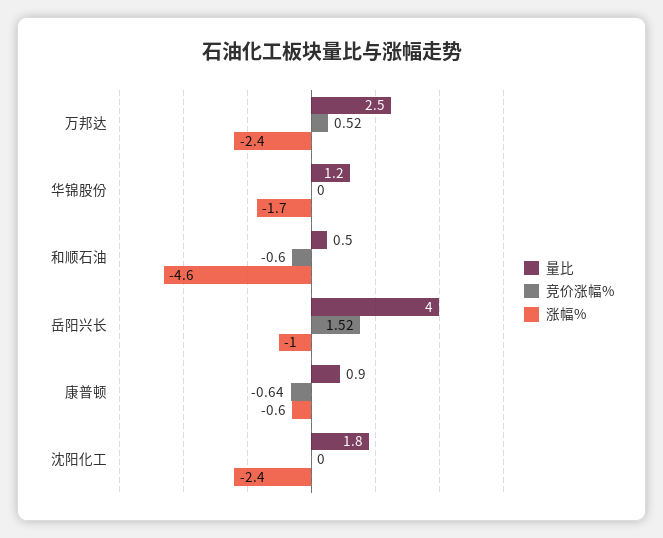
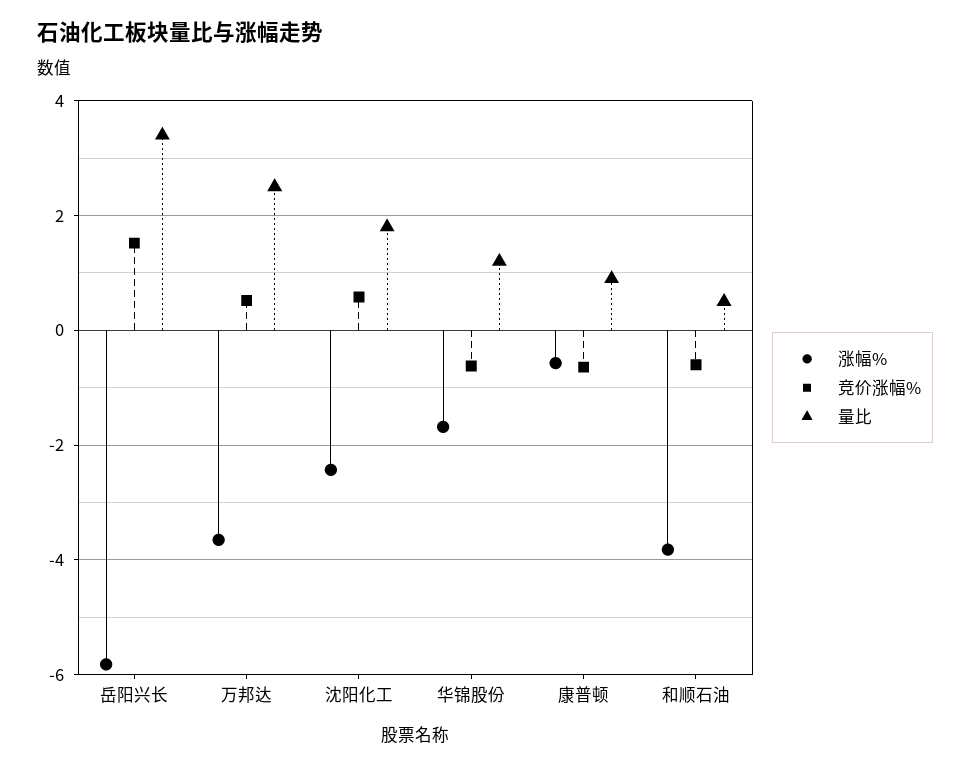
  {
    "量比": {
      "万邦达": 2.5,
      "华锦股份": 1.2,
      "和顺石油": 0.5,
-     "岳阳兴长": 4,
+     "岳阳兴长": 3.4,
      "康普顿": 0.9,
      "沈阳化工": 1.8
    },
    "竞价涨幅%": {
      "万邦达": 0.52,
-     "华锦股份": 0,
+     "华锦股份": -0.6,
      "和顺石油": -0.6,
      "岳阳兴长": 1.52,
      "康普顿": -0.64,
-     "沈阳化工": 0
+     "沈阳化工": 0.6
    },
    "涨幅%": {
-     "万邦达": -2.4,
+     "万邦达": -3.6,
      "华锦股份": -1.7,
-     "和顺石油": -4.6,
+     "和顺石油": -3.8,
-     "岳阳兴长": -1,
+     "岳阳兴长": -5.8,
      "康普顿": -0.6,
      "沈阳化工": -2.4
    }
  }

